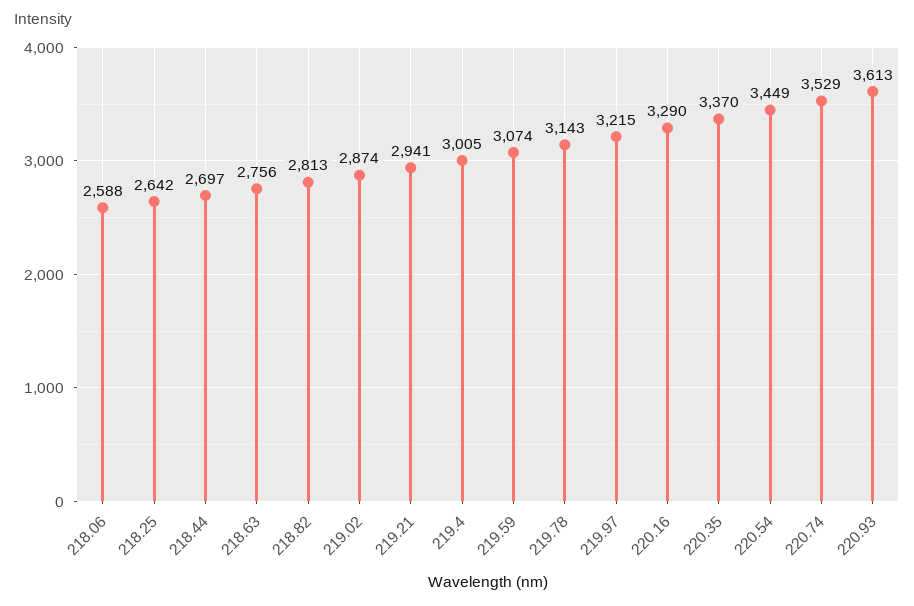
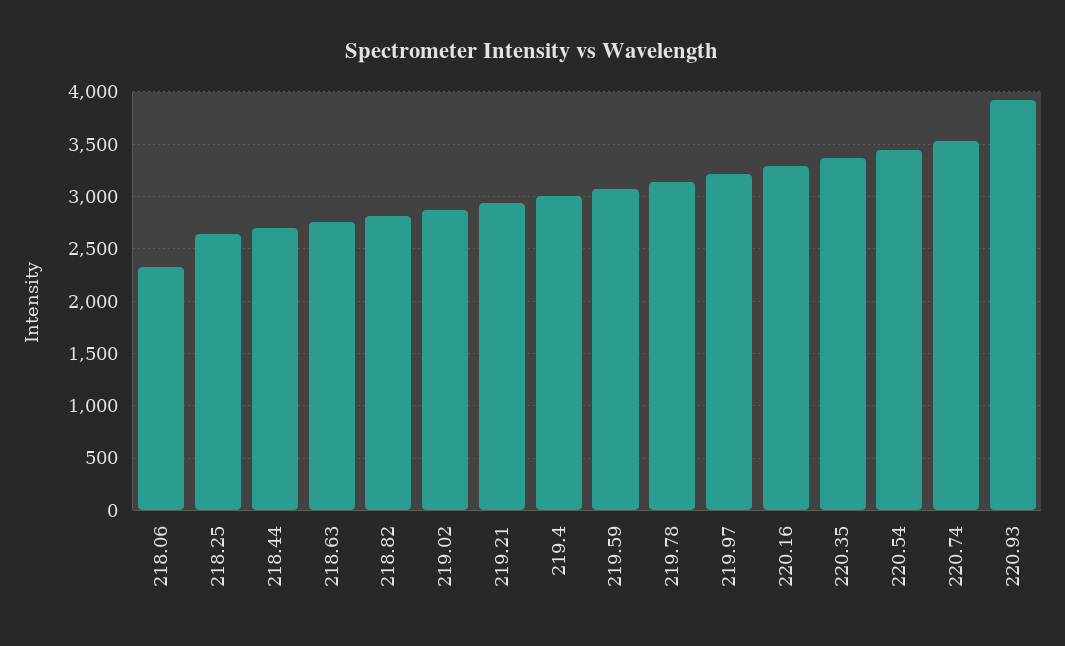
  {
-   "218.06": 2588,
+   "218.06": 2300,
    "218.25": 2642,
    "218.44": 2697,
    "218.63": 2756,
    "218.82": 2813,
    "219.02": 2874,
    "219.21": 2941,
    "219.4": 3005,
    "219.59": 3074,
    "219.78": 3143,
    "219.97": 3215,
    "220.16": 3290,
    "220.35": 3370,
    "220.54": 3449,
    "220.74": 3529,
-   "220.93": 3613
+   "220.93": 3900
  }

